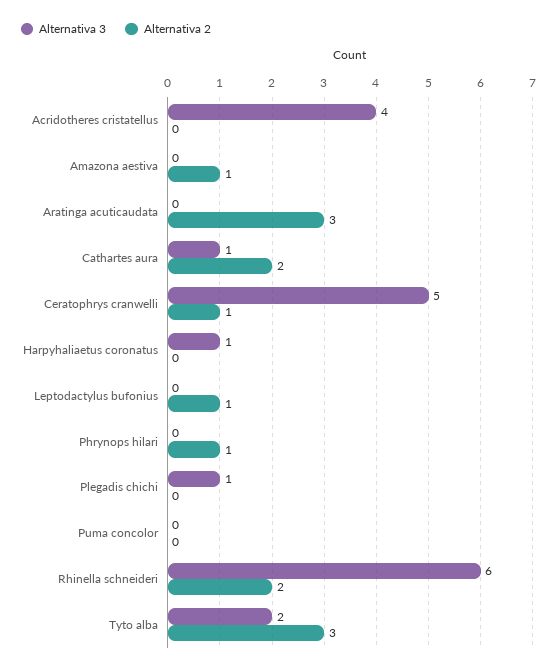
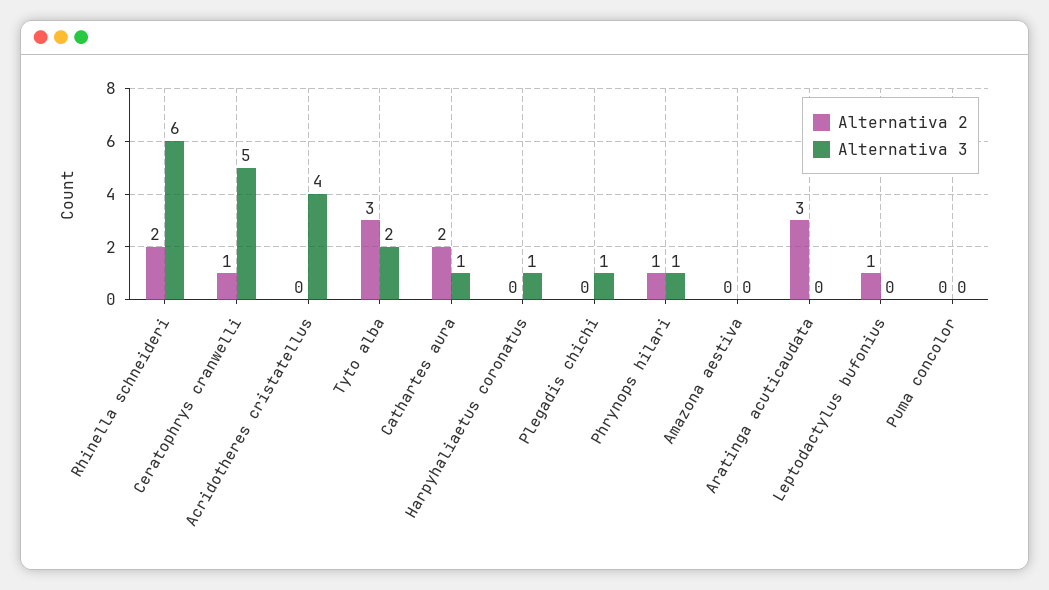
  {
    "Alternativa 3": {
      "Acridotheres cristatellus": 4,
      "Amazona aestiva": 0,
      "Aratinga acuticaudata": 0,
      "Cathartes aura": 1,
      "Ceratophrys cranwelli": 5,
      "Harpyhaliaetus coronatus": 1,
      "Leptodactylus bufonius": 0,
-     "Phrynops hilari": 0,
+     "Phrynops hilari": 1,
      "Plegadis chichi": 1,
      "Puma concolor": 0,
      "Rhinella schneideri": 6,
      "Tyto alba": 2
    },
    "Alternativa 2": {
      "Acridotheres cristatellus": 0,
-     "Amazona aestiva": 1,
+     "Amazona aestiva": 0,
      "Aratinga acuticaudata": 3,
      "Cathartes aura": 2,
      "Ceratophrys cranwelli": 1,
      "Harpyhaliaetus coronatus": 0,
      "Leptodactylus bufonius": 1,
      "Phrynops hilari": 1,
      "Plegadis chichi": 0,
      "Puma concolor": 0,
      "Rhinella schneideri": 2,
      "Tyto alba": 3
    }
  }

